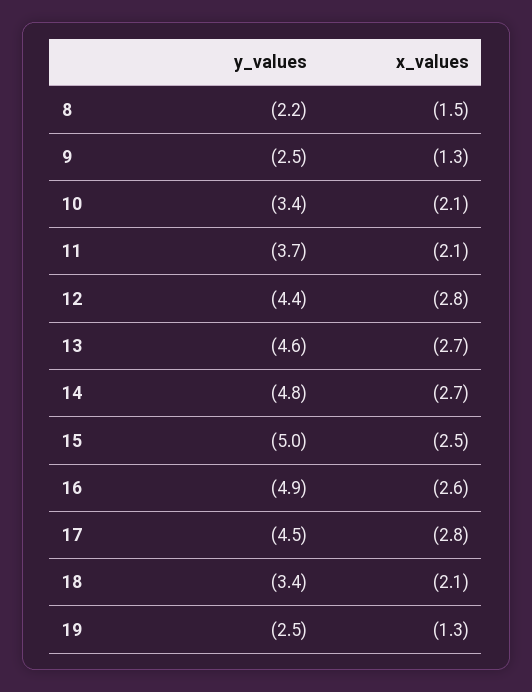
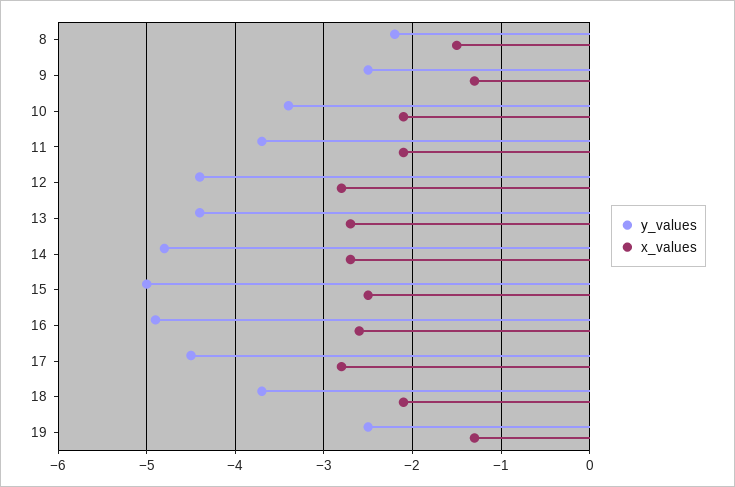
  {
    "y_values": {
      "8": -2.2,
      "9": -2.5,
      "10": -3.4,
      "11": -3.7,
      "12": -4.4,
-     "13": -4.6,
+     "13": -4.4,
      "14": -4.8,
      "15": -5,
      "16": -4.9,
      "17": -4.5,
-     "18": -3.4,
+     "18": -3.7,
      "19": -2.5
    },
    "x_values": {
      "8": -1.5,
      "9": -1.3,
      "10": -2.1,
      "11": -2.1,
      "12": -2.8,
      "13": -2.7,
      "14": -2.7,
      "15": -2.5,
      "16": -2.6,
      "17": -2.8,
      "18": -2.1,
      "19": -1.3
    }
  }

